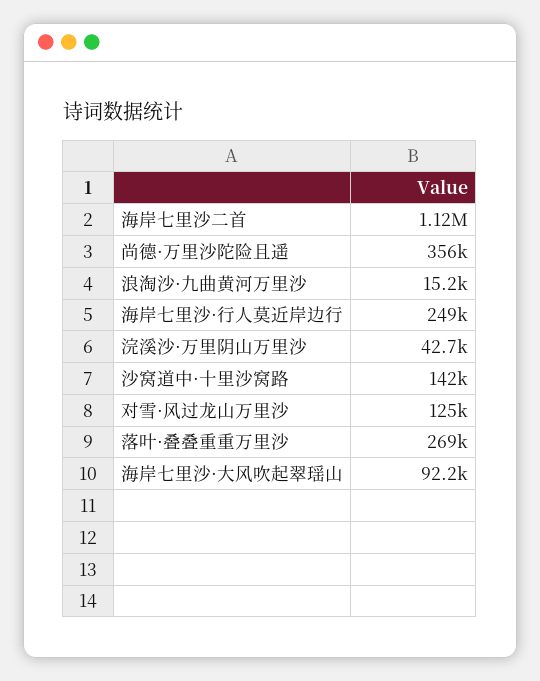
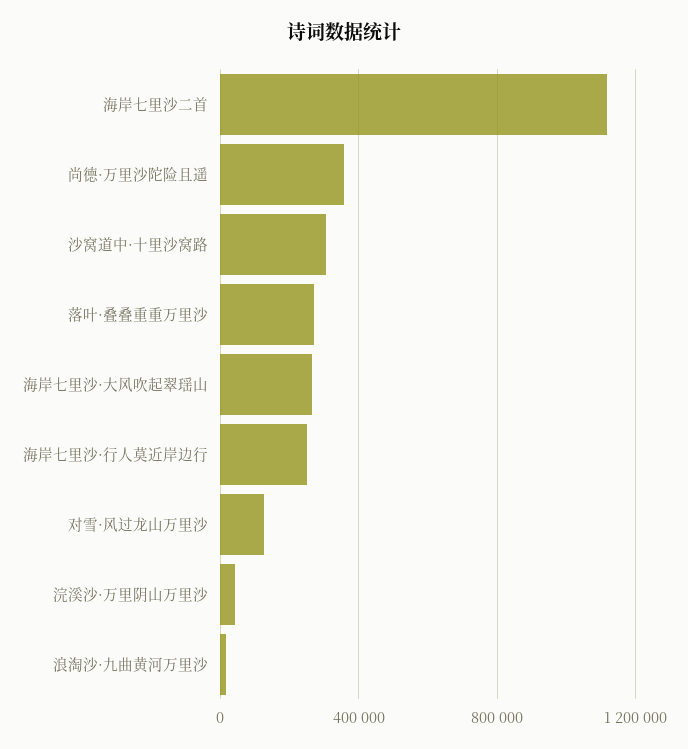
  {
    "海岸七里沙二首": 1120000,
    "尚德·万里沙陀险且遥": 356000,
    "浪淘沙·九曲黄河万里沙": 15200,
    "海岸七里沙·行人莫近岸边行": 249000,
    "浣溪沙·万里阴山万里沙": 42700,
-   "沙窝道中·十里沙窝路": 142000,
+   "沙窝道中·十里沙窝路": 300000,
    "对雪·风过龙山万里沙": 125000,
    "落叶·叠叠重重万里沙": 269000,
-   "海岸七里沙·大风吹起翠瑶山": 92200
+   "海岸七里沙·大风吹起翠瑶山": 250000
  }

